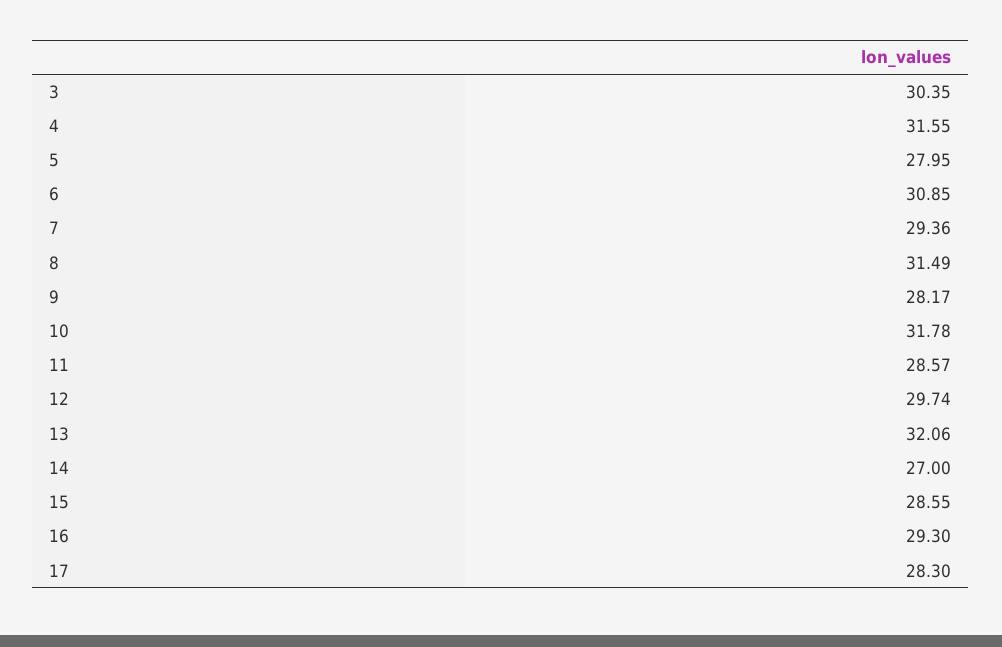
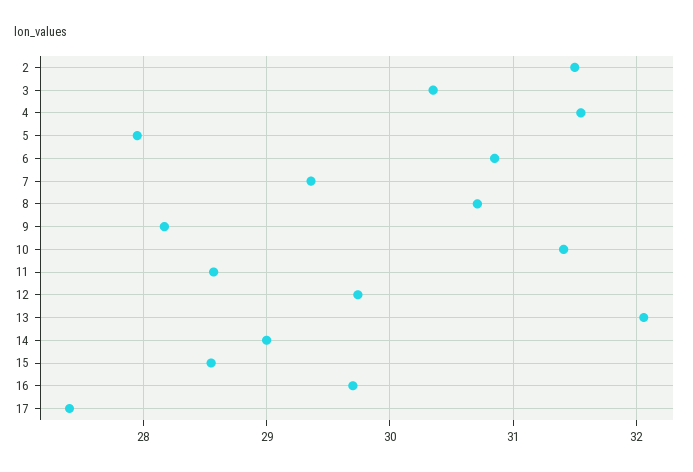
  {
    "3": 30.35,
    "4": 31.55,
    "5": 27.95,
    "6": 30.85,
    "7": 29.36,
-   "8": 31.49,
+   "8": 30.7,
    "9": 28.17,
-   "10": 31.78,
+   "10": 31.4,
    "11": 28.57,
    "12": 29.74,
    "13": 32.06,
-   "14": 27,
+   "14": 29,
    "15": 28.55,
-   "16": 29.3,
+   "16": 29.7,
-   "17": 28.3
+   "17": 27.4,
+   "2": 31.5
  }

